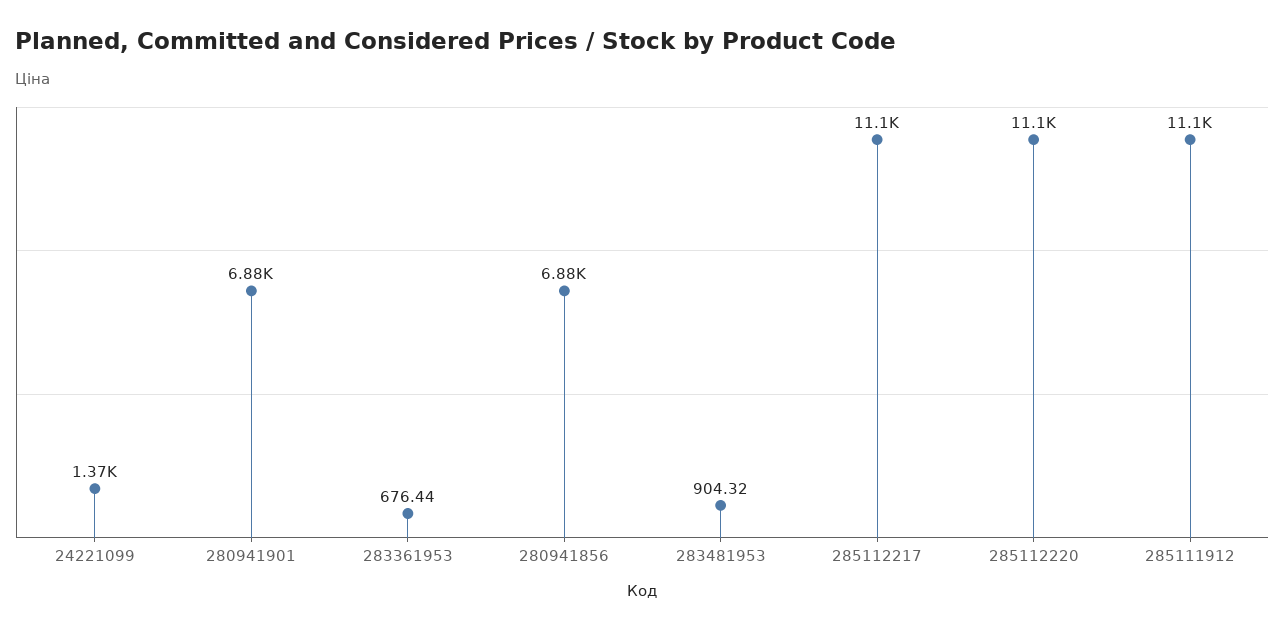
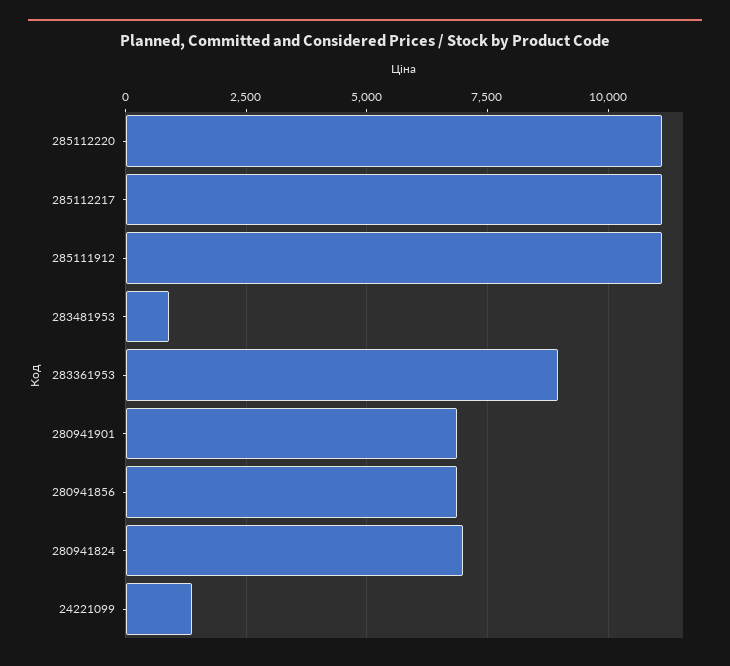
  {
    "24221099": 1370,
    "280941901": 6880,
-   "283361953": 676.44,
+   "283361953": 9000,
    "280941856": 6880,
    "283481953": 904.32,
    "285112217": 11100,
    "285112220": 11100,
-   "285111912": 11100
+   "285111912": 11100,
+   "280941824": 7000
  }

